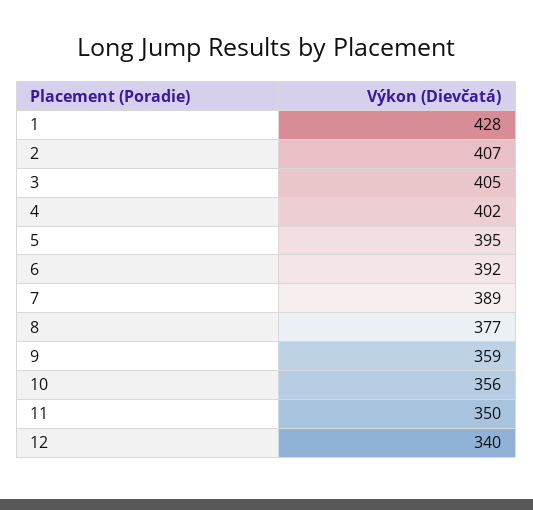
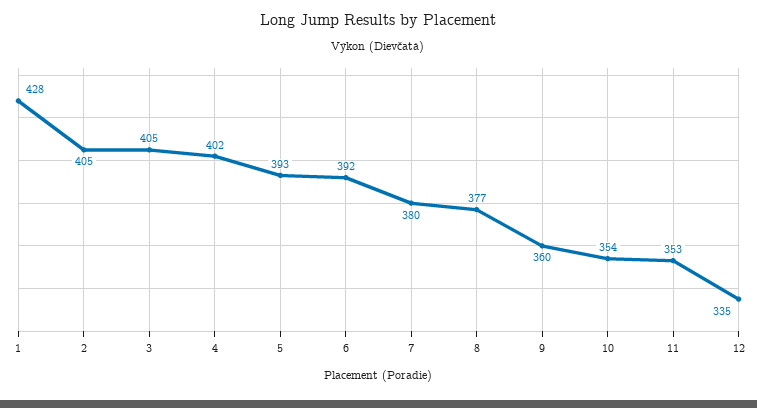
  {
    "1": 428,
-   "2": 407,
+   "2": 405,
    "3": 405,
    "4": 402,
-   "5": 395,
+   "5": 393,
    "6": 392,
-   "7": 389,
+   "7": 380,
    "8": 377,
-   "9": 359,
+   "9": 360,
-   "10": 356,
+   "10": 354,
-   "11": 350,
+   "11": 353,
-   "12": 340
+   "12": 335
  }

